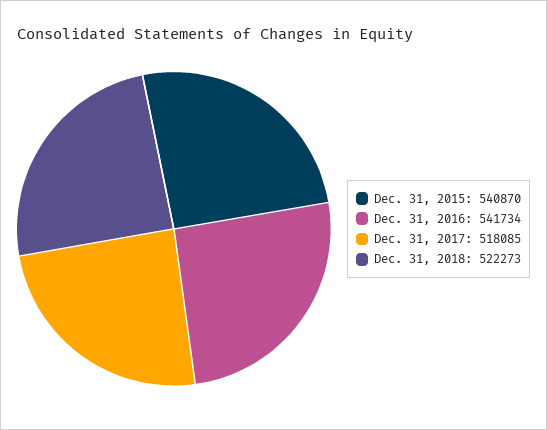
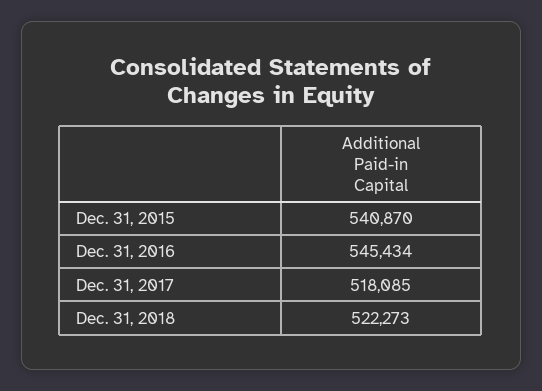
  {
    "Dec. 31, 2015": 540870,
-   "Dec. 31, 2016": 541734,
+   "Dec. 31, 2016": 545434,
    "Dec. 31, 2017": 518085,
    "Dec. 31, 2018": 522273
  }

